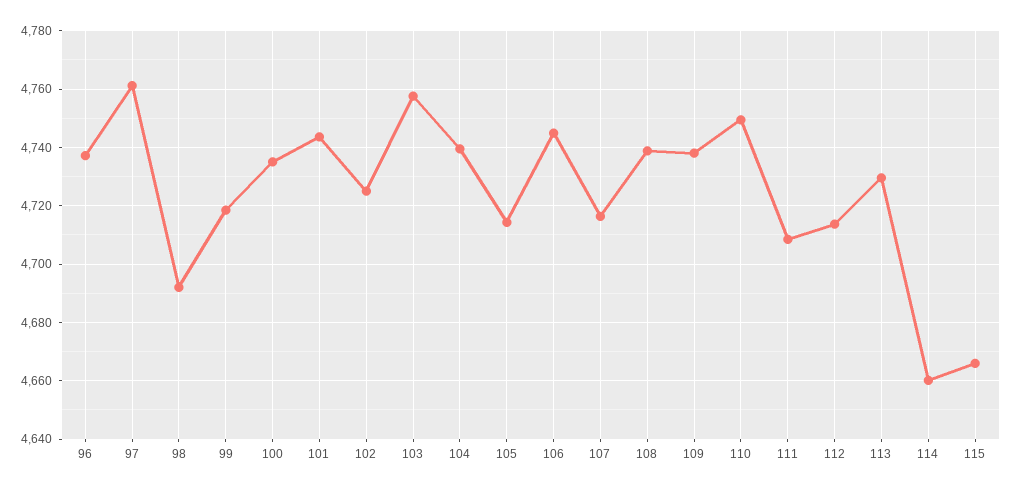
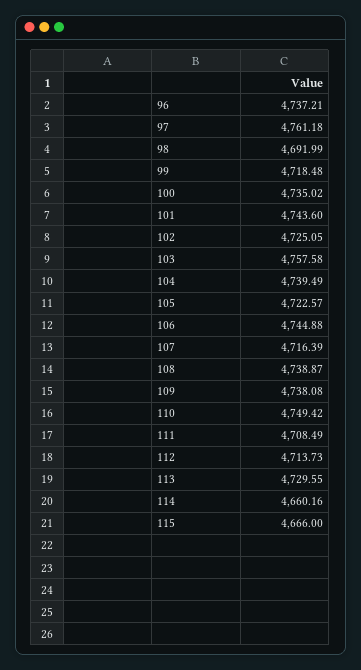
  {
    "96": 4737.21,
    "97": 4761.18,
    "98": 4691.99,
    "99": 4718.48,
    "100": 4735.02,
    "101": 4743.6,
    "102": 4725.05,
    "103": 4757.58,
    "104": 4739.49,
-   "105": 4715,
+   "105": 4722.57,
    "106": 4744.88,
    "107": 4716.39,
    "108": 4738.87,
    "109": 4738.08,
    "110": 4749.42,
    "111": 4708.49,
    "112": 4713.73,
    "113": 4729.55,
    "114": 4660.16,
    "115": 4666
  }

